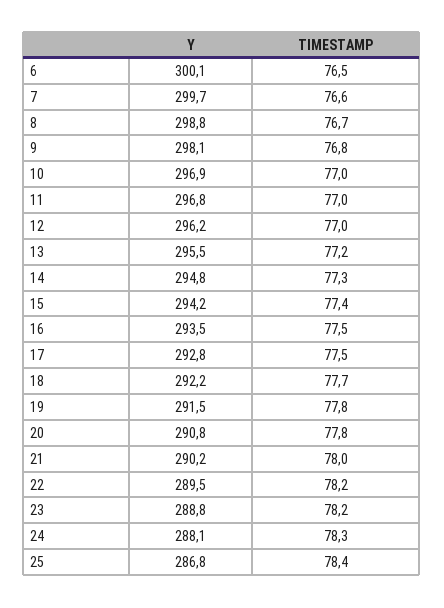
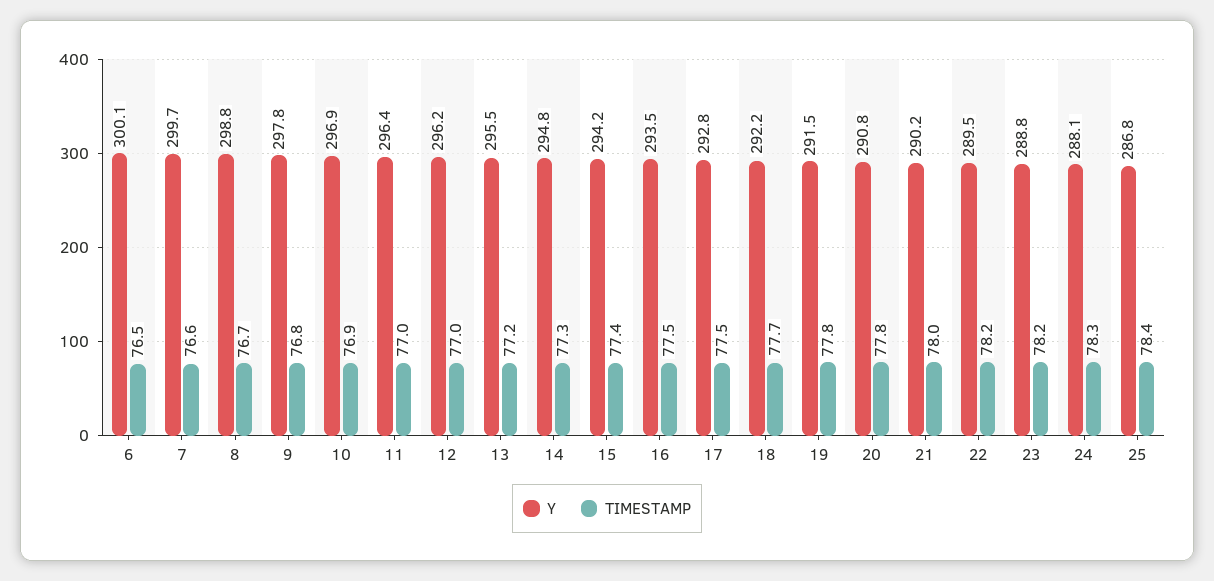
  {
    "Y": {
      "6": 300.1,
      "7": 299.7,
      "8": 298.8,
-     "9": 298.1,
+     "9": 297.8,
      "10": 296.9,
-     "11": 296.8,
+     "11": 296.4,
      "12": 296.2,
      "13": 295.5,
      "14": 294.8,
      "15": 294.2,
      "16": 293.5,
      "17": 292.8,
      "18": 292.2,
      "19": 291.5,
      "20": 290.8,
      "21": 290.2,
      "22": 289.5,
      "23": 288.8,
      "24": 288.1,
      "25": 286.8
    },
    "TIMESTAMP": {
      "6": 76.5,
      "7": 76.6,
      "8": 76.7,
      "9": 76.8,
-     "10": 77,
+     "10": 76.9,
      "11": 77,
      "12": 77,
      "13": 77.2,
      "14": 77.3,
      "15": 77.4,
      "16": 77.5,
      "17": 77.5,
      "18": 77.7,
      "19": 77.8,
      "20": 77.8,
      "21": 78,
      "22": 78.2,
      "23": 78.2,
      "24": 78.3,
      "25": 78.4
    }
  }

